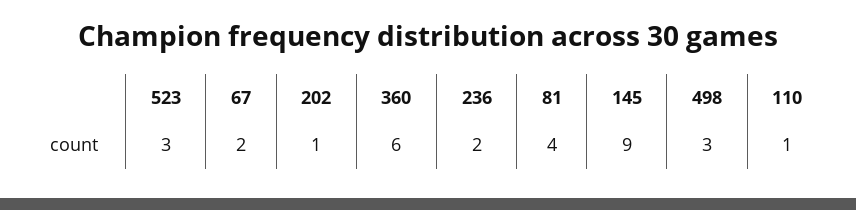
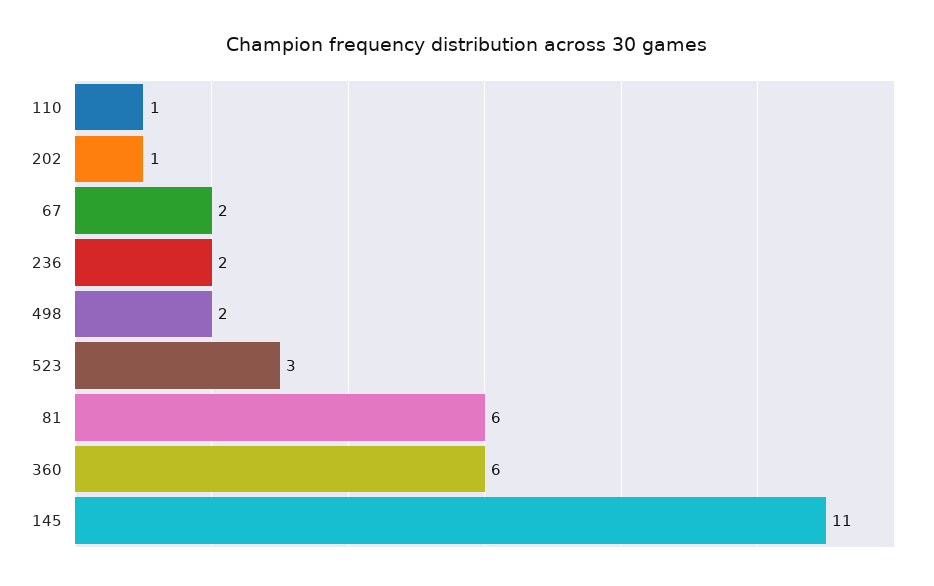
  {
    "523": 3,
    "67": 2,
    "202": 1,
    "360": 6,
    "236": 2,
-   "81": 4,
+   "81": 6,
-   "145": 9,
+   "145": 11,
-   "498": 3,
+   "498": 2,
    "110": 1
  }

